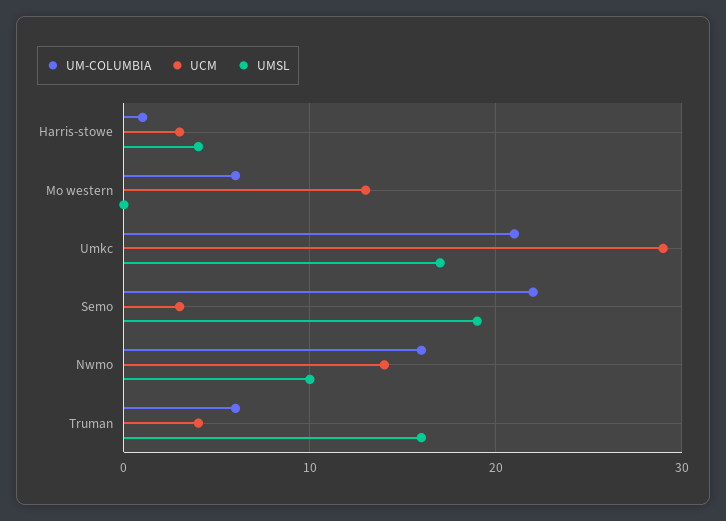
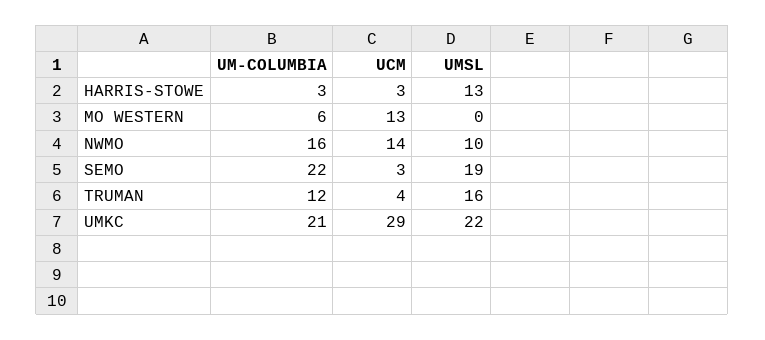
  {
    "UM-COLUMBIA": {
-     "Harris-stowe": 1,
+     "Harris-stowe": 3,
      "Mo western": 6,
      "Umkc": 21,
      "Semo": 22,
      "Nwmo": 16,
-     "Truman": 6
+     "Truman": 12
    },
    "UCM": {
      "Harris-stowe": 3,
      "Mo western": 13,
      "Umkc": 29,
      "Semo": 3,
      "Nwmo": 14,
      "Truman": 4
    },
    "UMSL": {
-     "Harris-stowe": 4,
+     "Harris-stowe": 13,
      "Mo western": 0,
-     "Umkc": 17,
+     "Umkc": 22,
      "Semo": 19,
      "Nwmo": 10,
      "Truman": 16
    }
  }

